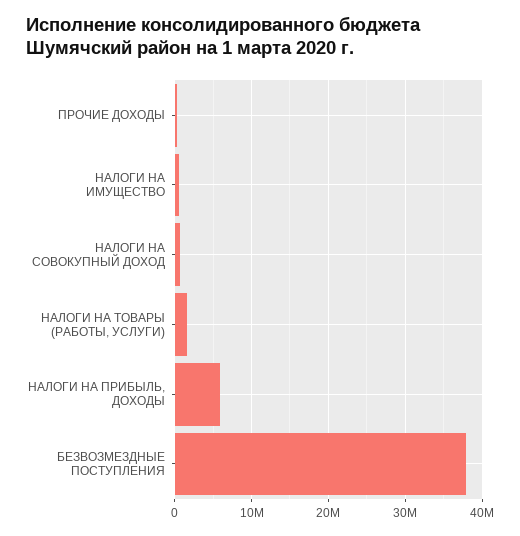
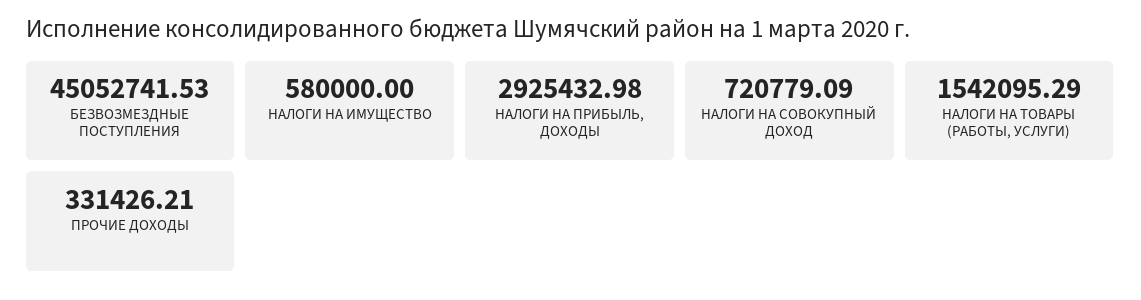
  {
    "ПРОЧИЕ ДОХОДЫ": 331426.21,
    "НАЛОГИ НА ИМУЩЕСТВО": 580000,
    "НАЛОГИ НА СОВОКУПНЫЙ ДОХОД": 720779.09,
    "НАЛОГИ НА ТОВАРЫ (РАБОТЫ, УСЛУГИ)": 1542095.29,
-   "НАЛОГИ НА ПРИБЫЛЬ, ДОХОДЫ": 6000000,
+   "НАЛОГИ НА ПРИБЫЛЬ, ДОХОДЫ": 2925432.98,
-   "БЕЗВОЗМЕЗДНЫЕ ПОСТУПЛЕНИЯ": 38000000
+   "БЕЗВОЗМЕЗДНЫЕ ПОСТУПЛЕНИЯ": 45052741.53
  }

